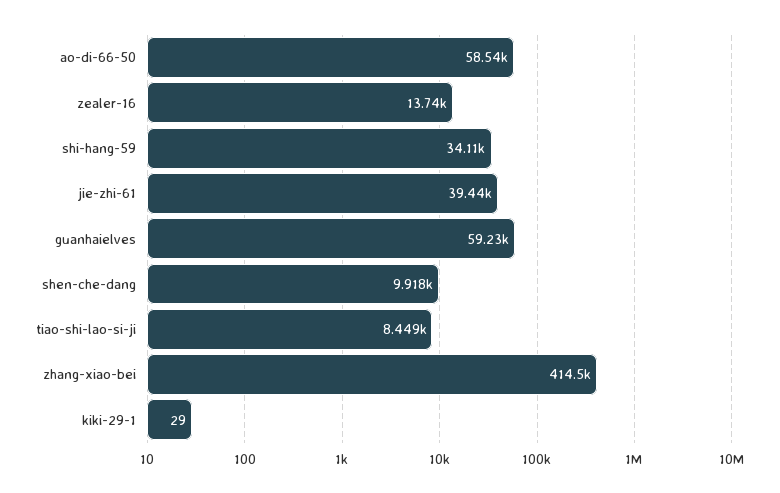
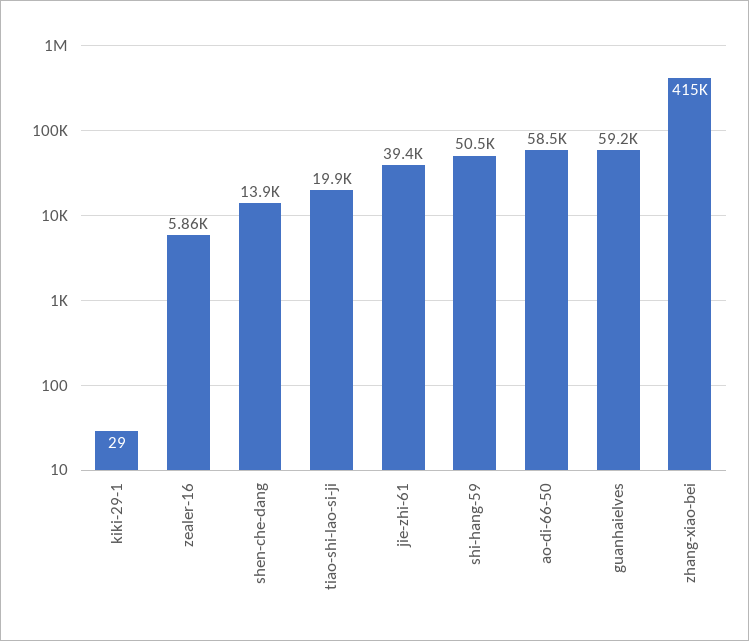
  {
    "ao-di-66-50": 58540,
-   "zealer-16": 13740,
+   "zealer-16": 5860,
-   "shi-hang-59": 34110,
+   "shi-hang-59": 50500,
    "jie-zhi-61": 39440,
    "guanhaielves": 59230,
-   "shen-che-dang": 9918,
+   "shen-che-dang": 13900,
-   "tiao-shi-lao-si-ji": 8449,
+   "tiao-shi-lao-si-ji": 19900,
    "zhang-xiao-bei": 414500,
    "kiki-29-1": 29
  }

